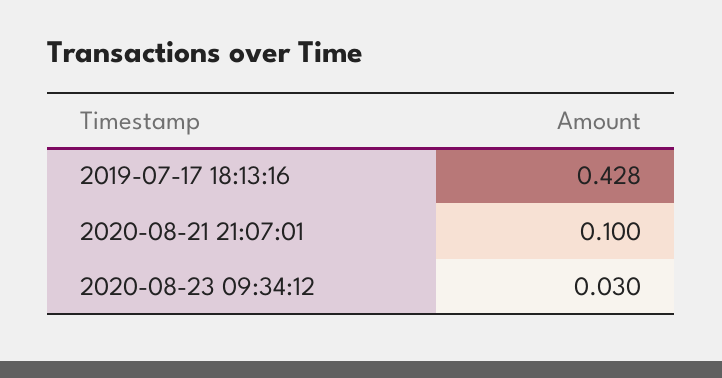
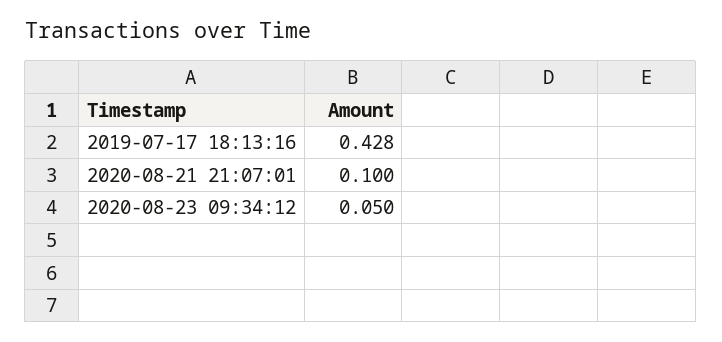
  {
    "2019-07-17 18:13:16": 0.428,
    "2020-08-21 21:07:01": 0.1,
-   "2020-08-23 09:34:12": 0.03
+   "2020-08-23 09:34:12": 0.05
  }

